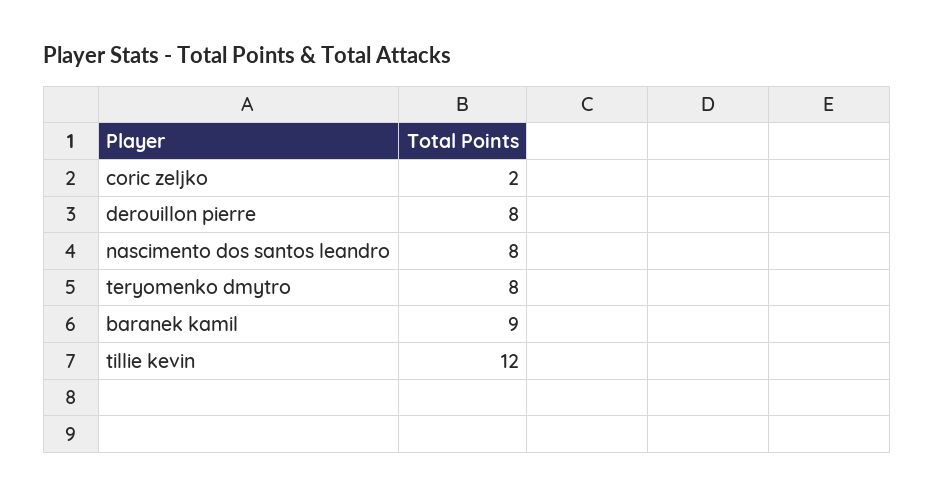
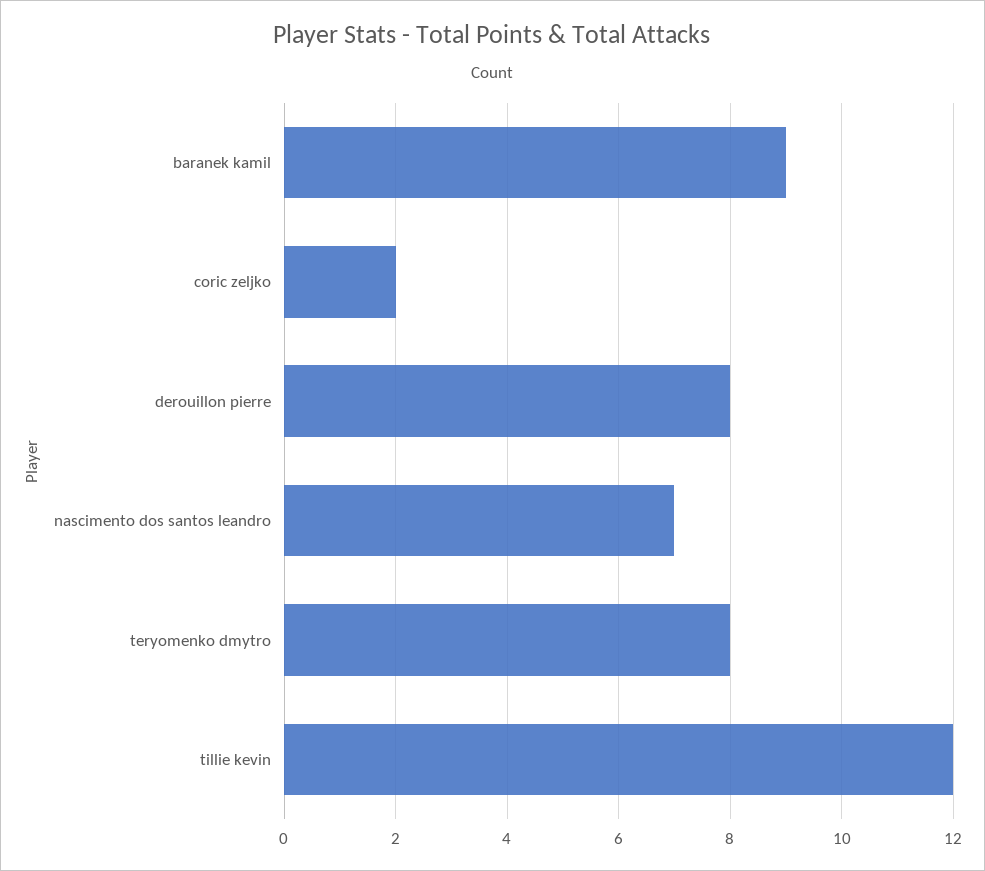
  {
    "coric zeljko": 2,
    "derouillon pierre": 8,
-   "nascimento dos santos leandro": 8,
+   "nascimento dos santos leandro": 7,
    "teryomenko dmytro": 8,
    "baranek kamil": 9,
    "tillie kevin": 12
  }

